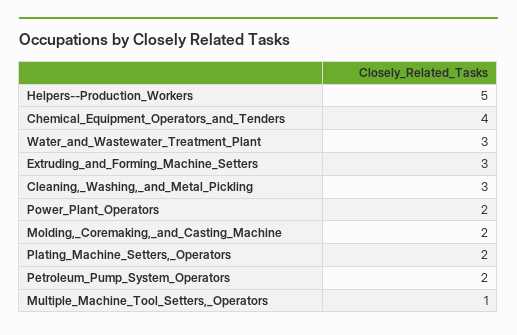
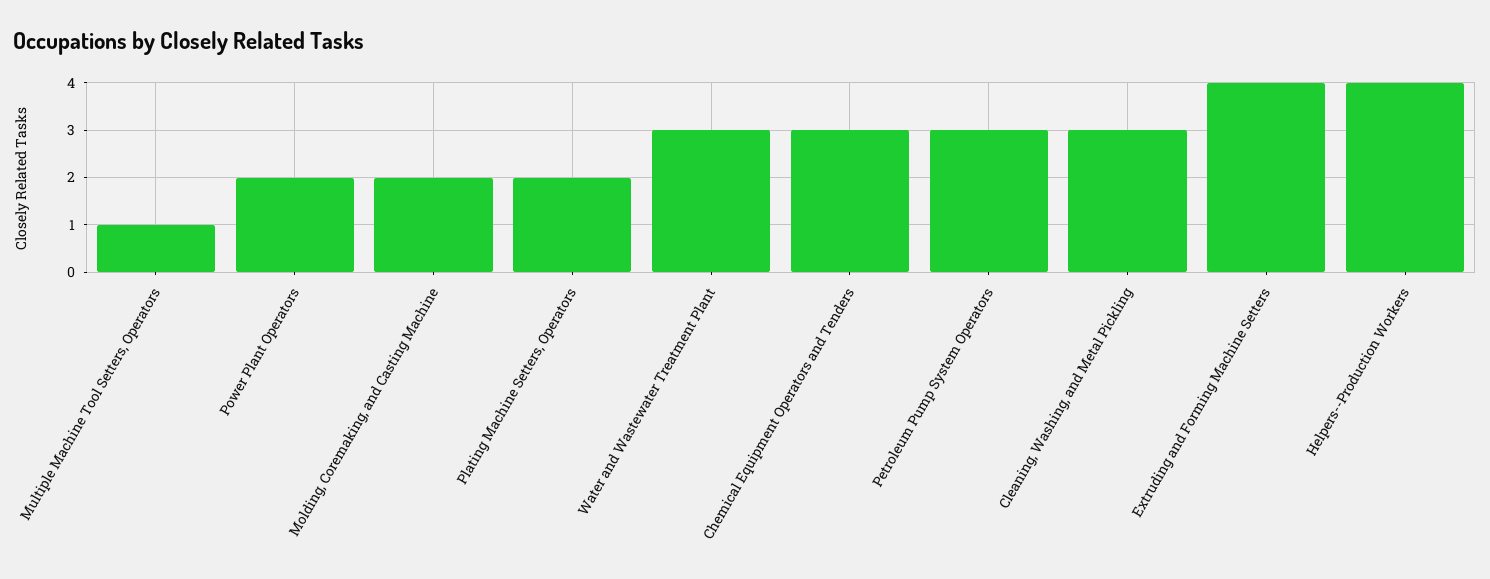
  {
-   "Helpers--Production_Workers": 5,
+   "Helpers--Production_Workers": 4,
-   "Chemical_Equipment_Operators_and_Tenders": 4,
+   "Chemical_Equipment_Operators_and_Tenders": 3,
    "Water_and_Wastewater_Treatment_Plant": 3,
-   "Extruding_and_Forming_Machine_Setters": 3,
+   "Extruding_and_Forming_Machine_Setters": 4,
    "Cleaning,_Washing,_and_Metal_Pickling": 3,
    "Power_Plant_Operators": 2,
    "Molding,_Coremaking,_and_Casting_Machine": 2,
    "Plating_Machine_Setters,_Operators": 2,
-   "Petroleum_Pump_System_Operators": 2,
+   "Petroleum_Pump_System_Operators": 3,
    "Multiple_Machine_Tool_Setters,_Operators": 1
  }

